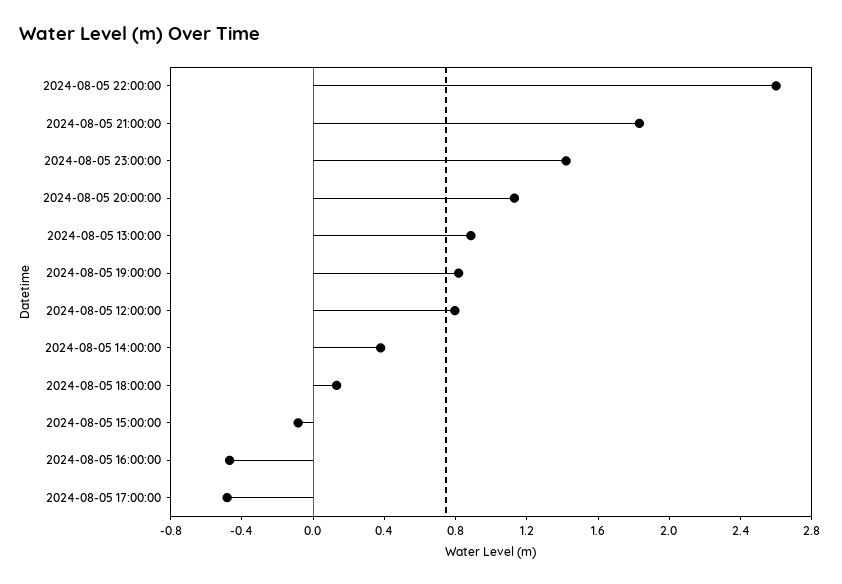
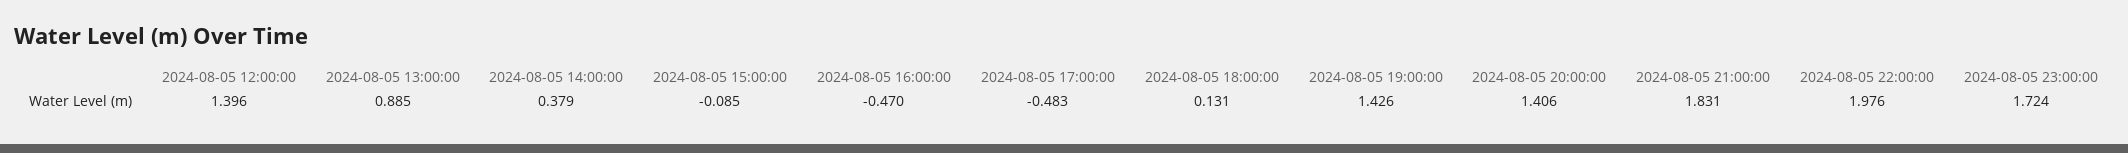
  {
-   "2024-08-05 22:00:00": 2.6,
+   "2024-08-05 22:00:00": 1.976,
    "2024-08-05 21:00:00": 1.831,
-   "2024-08-05 23:00:00": 1.4,
+   "2024-08-05 23:00:00": 1.724,
-   "2024-08-05 20:00:00": 1.1,
+   "2024-08-05 20:00:00": 1.406,
    "2024-08-05 13:00:00": 0.885,
-   "2024-08-05 19:00:00": 0.8,
+   "2024-08-05 19:00:00": 1.426,
-   "2024-08-05 12:00:00": 0.8,
+   "2024-08-05 12:00:00": 1.396,
    "2024-08-05 14:00:00": 0.379,
    "2024-08-05 18:00:00": 0.131,
    "2024-08-05 15:00:00": -0.085,
    "2024-08-05 16:00:00": -0.47,
    "2024-08-05 17:00:00": -0.483
  }

